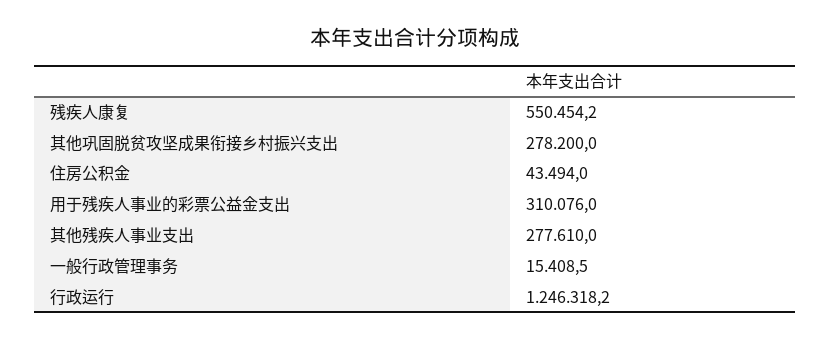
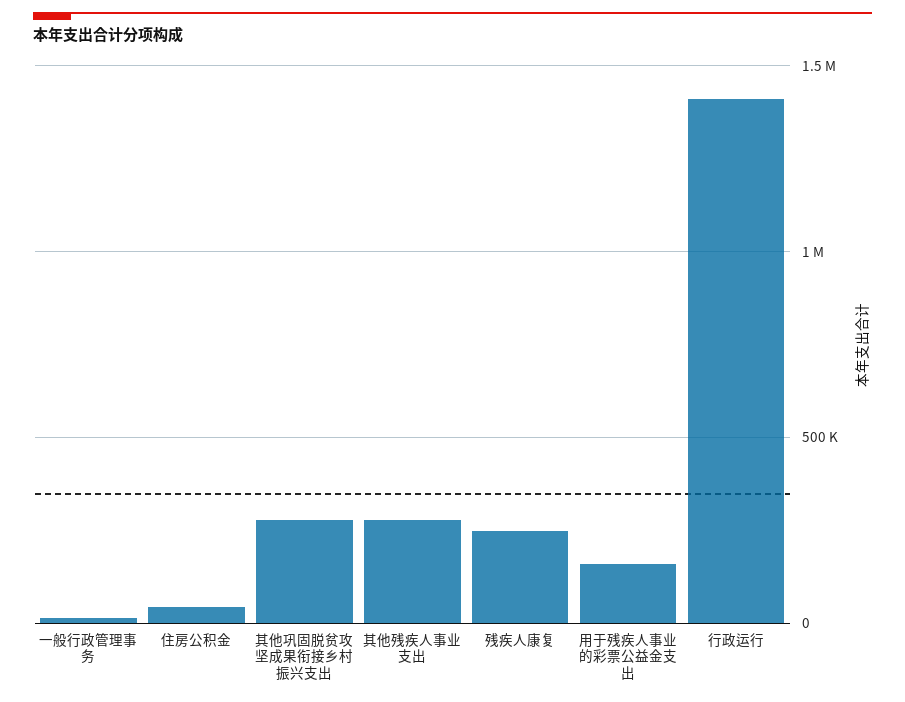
  {
-   "残疾人康复": 550454.2,
+   "残疾人康复": 250000,
    "其他巩固脱贫攻坚成果衔接乡村振兴支出": 278200,
    "住房公积金": 43494,
-   "用于残疾人事业的彩票公益金支出": 310076,
+   "用于残疾人事业的彩票公益金支出": 150000,
    "其他残疾人事业支出": 277610,
    "一般行政管理事务": 15408.5,
-   "行政运行": 1246318.2
+   "行政运行": 1400000
  }

